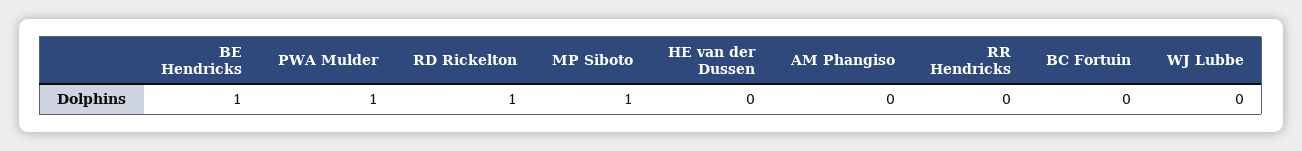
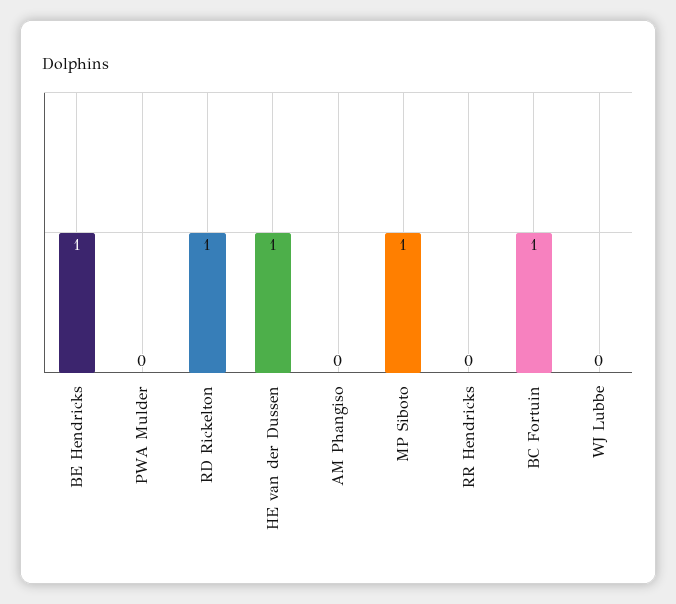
  {
    "BE Hendricks": 1,
-   "PWA Mulder": 1,
+   "PWA Mulder": 0,
    "RD Rickelton": 1,
    "MP Siboto": 1,
-   "HE van der Dussen": 0,
+   "HE van der Dussen": 1,
    "AM Phangiso": 0,
    "RR Hendricks": 0,
-   "BC Fortuin": 0,
+   "BC Fortuin": 1,
    "WJ Lubbe": 0
  }

